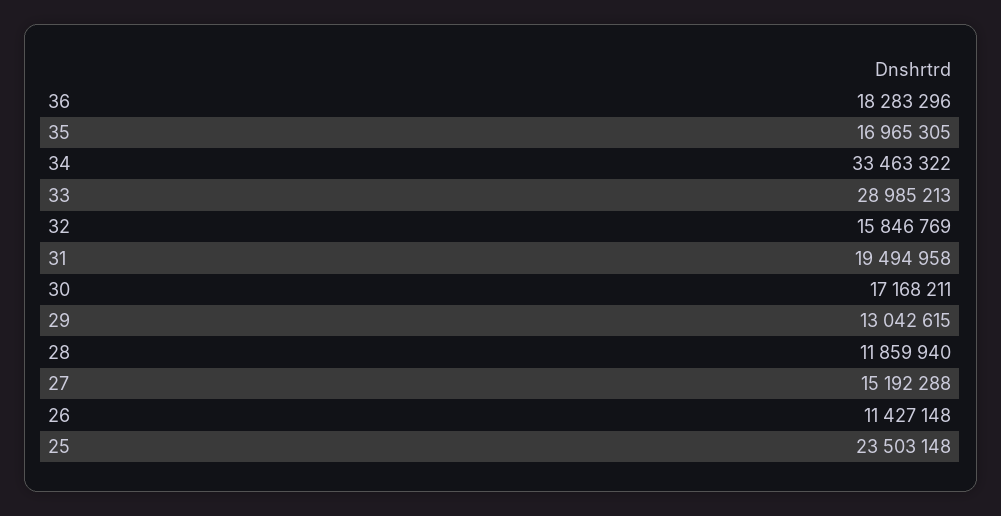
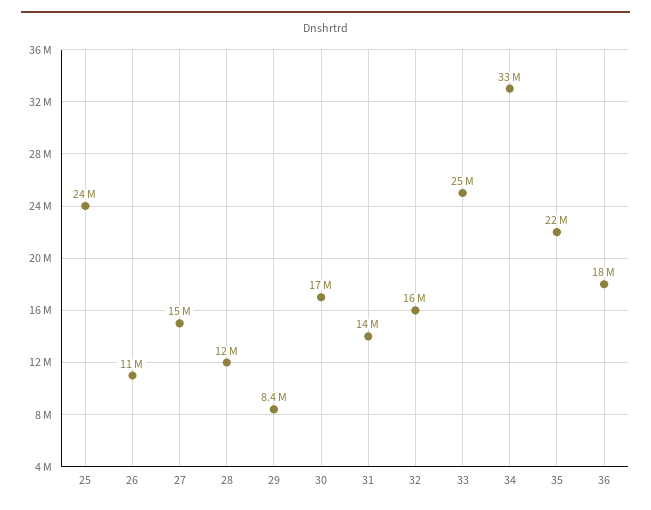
  {
    "36": 18283296,
-   "35": 16965305,
+   "35": 22000000,
    "34": 33463322,
-   "33": 28985213,
+   "33": 25000000,
    "32": 15846769,
-   "31": 19494958,
+   "31": 14000000,
    "30": 17168211,
-   "29": 13042615,
+   "29": 8400000,
    "28": 11859940,
    "27": 15192288,
    "26": 11427148,
    "25": 23503148
  }

